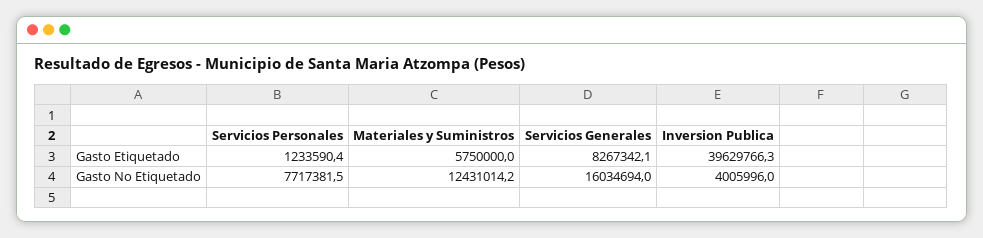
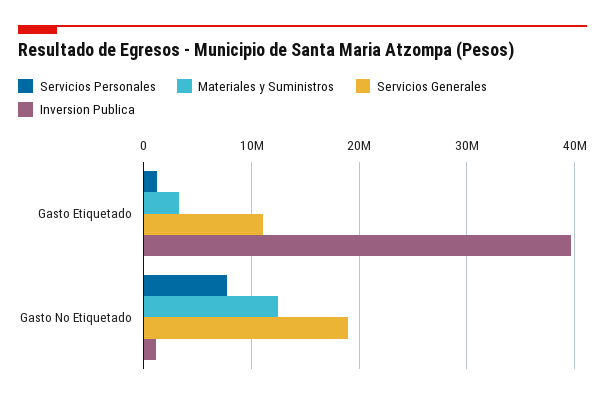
  {
    "Servicios Personales": {
      "Gasto Etiquetado": 1233590.4,
      "Gasto No Etiquetado": 7717381.5
    },
    "Materiales y Suministros": {
-     "Gasto Etiquetado": 5750000,
+     "Gasto Etiquetado": 3000000,
      "Gasto No Etiquetado": 12431014.2
    },
    "Servicios Generales": {
-     "Gasto Etiquetado": 8267342.1,
+     "Gasto Etiquetado": 11000000,
-     "Gasto No Etiquetado": 16034694
+     "Gasto No Etiquetado": 19000000
    },
    "Inversion Publica": {
      "Gasto Etiquetado": 39629766.3,
-     "Gasto No Etiquetado": 4005996
+     "Gasto No Etiquetado": 1000000
    }
  }

